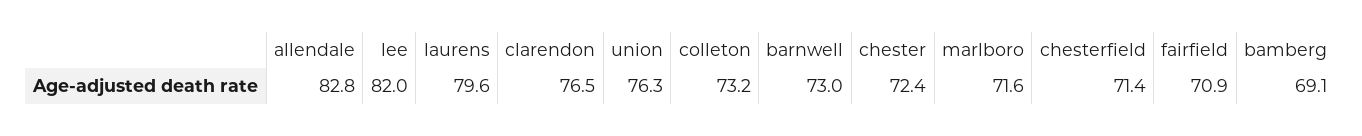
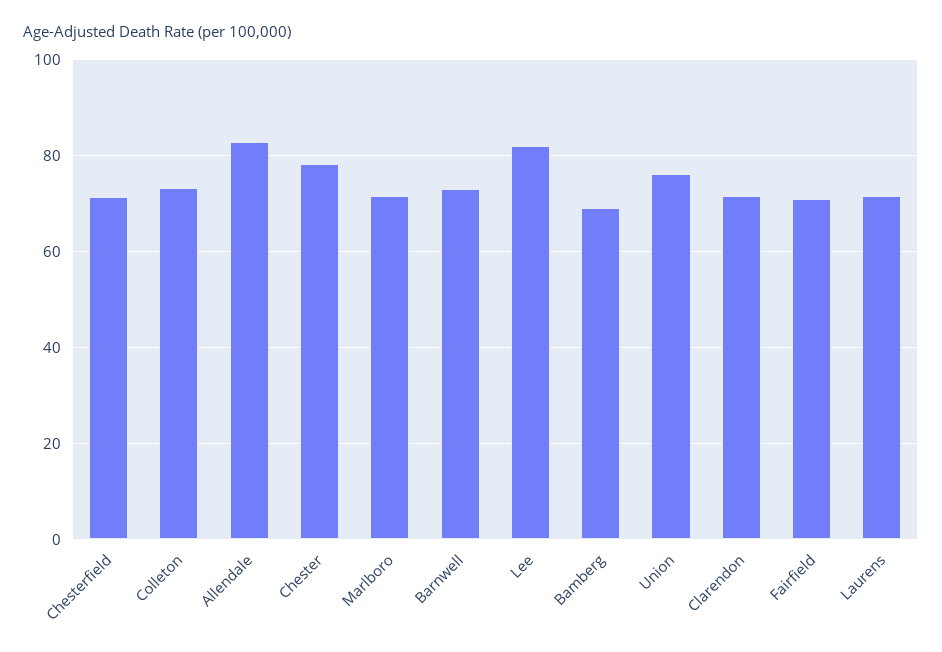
  {
    "allendale": 82.8,
    "lee": 82,
-   "laurens": 79.6,
+   "laurens": 72,
-   "clarendon": 76.5,
+   "clarendon": 72,
    "union": 76.3,
    "colleton": 73.2,
    "barnwell": 73,
-   "chester": 72.4,
+   "chester": 78,
    "marlboro": 71.6,
    "chesterfield": 71.4,
    "fairfield": 70.9,
    "bamberg": 69.1
  }

